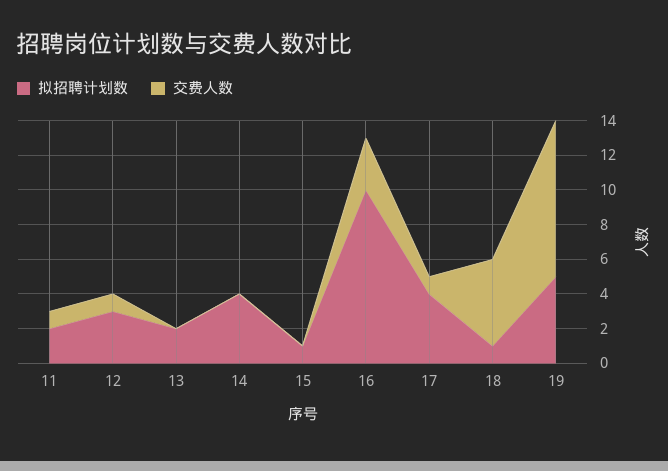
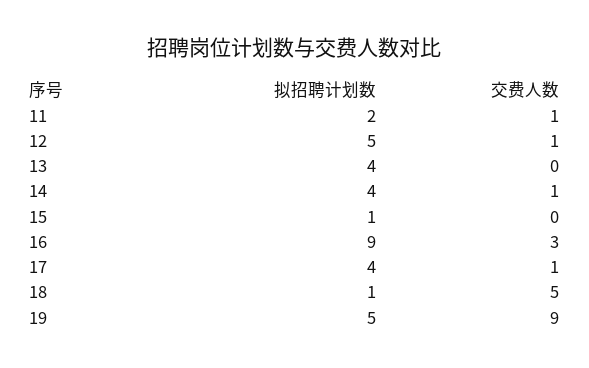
  {
    "拟招聘计划数": {
      "11": 2,
-     "12": 3,
+     "12": 5,
-     "13": 2,
+     "13": 4,
      "14": 4,
      "15": 1,
-     "16": 10,
+     "16": 9,
      "17": 4,
      "18": 1,
      "19": 5
    },
    "交费人数": {
      "11": 1,
      "12": 1,
      "13": 0,
-     "14": 0,
+     "14": 1,
      "15": 0,
      "16": 3,
      "17": 1,
      "18": 5,
      "19": 9
    }
  }

